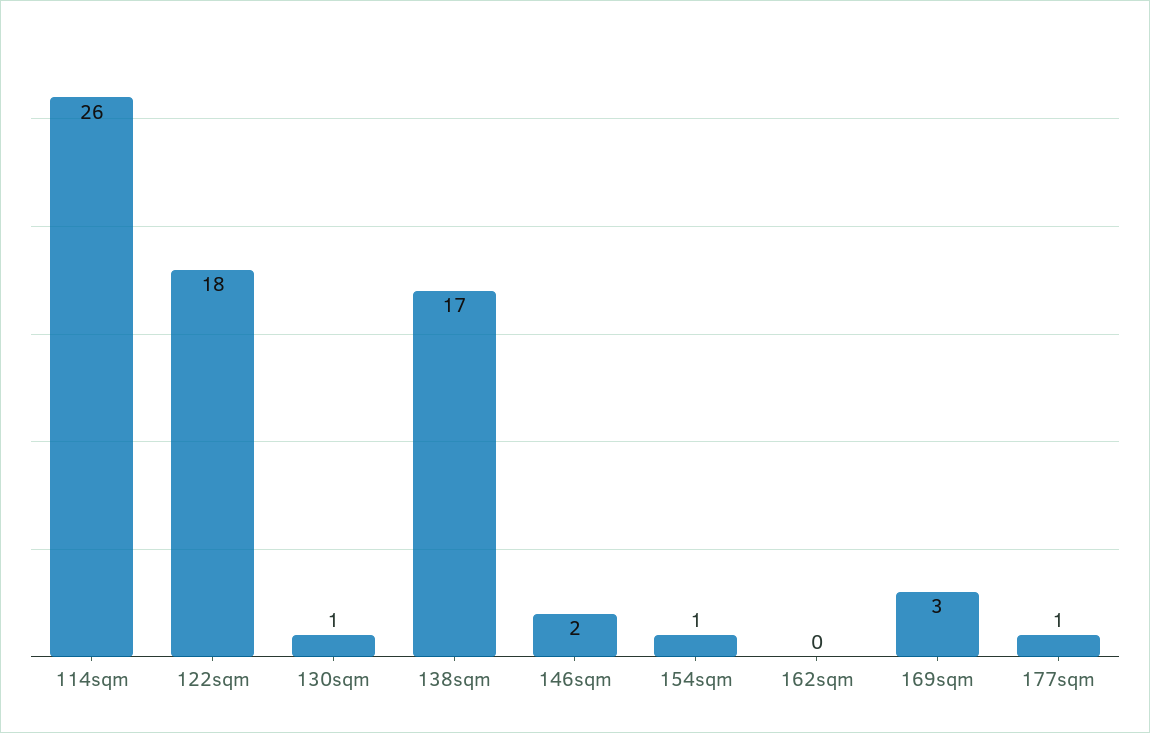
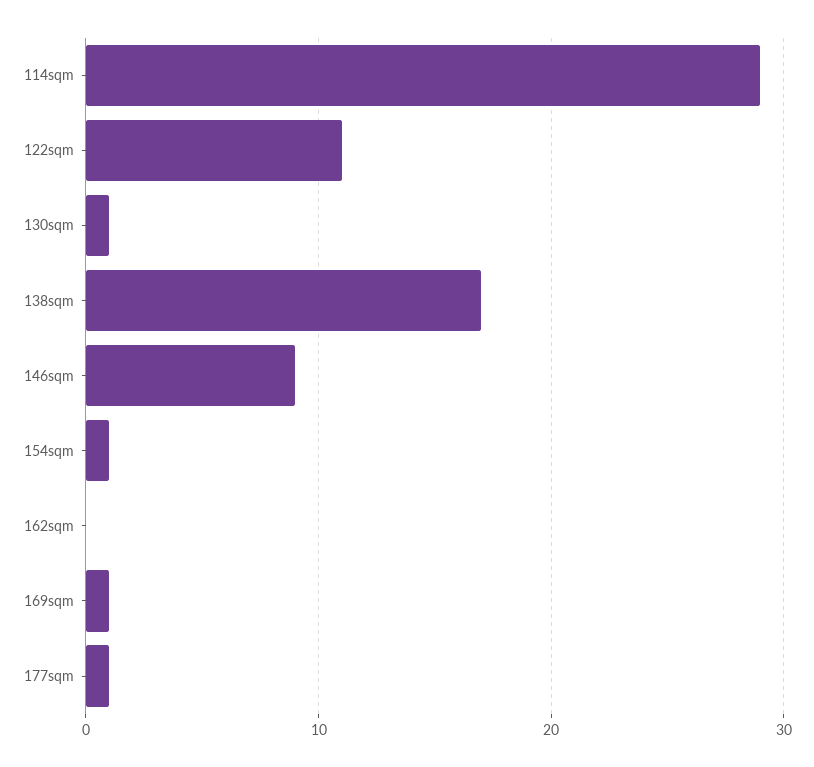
  {
-   "114sqm": 26,
+   "114sqm": 29,
-   "122sqm": 18,
+   "122sqm": 11,
    "130sqm": 1,
    "138sqm": 17,
-   "146sqm": 2,
+   "146sqm": 9,
    "154sqm": 1,
    "162sqm": 0,
-   "169sqm": 3,
+   "169sqm": 1,
    "177sqm": 1
  }

